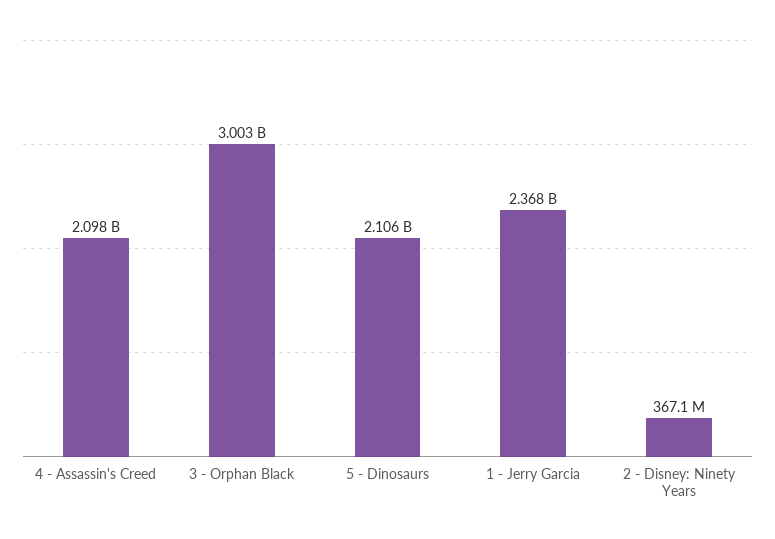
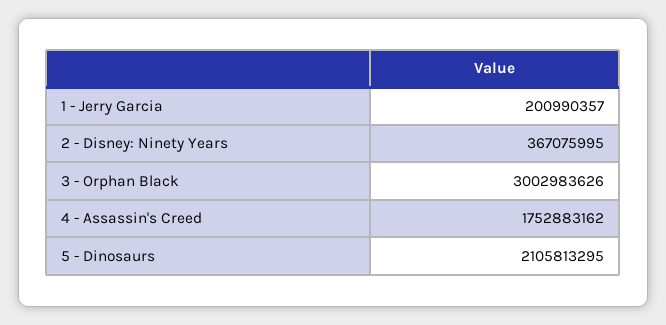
  {
-   "4 - Assassin's Creed": 2098000000,
+   "4 - Assassin's Creed": 1752883162,
    "3 - Orphan Black": 3002983626,
    "5 - Dinosaurs": 2105813295,
-   "1 - Jerry Garcia": 2368000000,
+   "1 - Jerry Garcia": 200990357,
    "2 - Disney: Ninety Years": 367075995
  }

